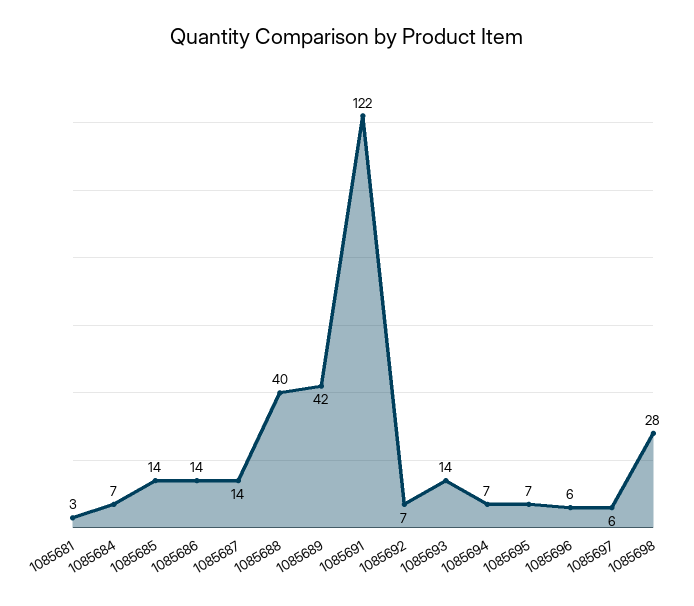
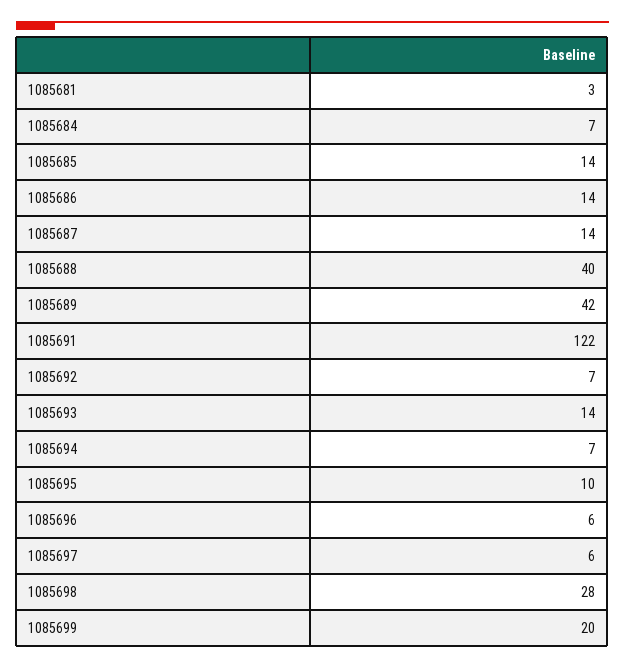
  {
    "1085681": 3,
    "1085684": 7,
    "1085685": 14,
    "1085686": 14,
    "1085687": 14,
    "1085688": 40,
    "1085689": 42,
    "1085691": 122,
    "1085692": 7,
    "1085693": 14,
    "1085694": 7,
-   "1085695": 7,
+   "1085695": 10,
    "1085696": 6,
    "1085697": 6,
-   "1085698": 28
+   "1085698": 28,
+   "1085699": 20
  }

